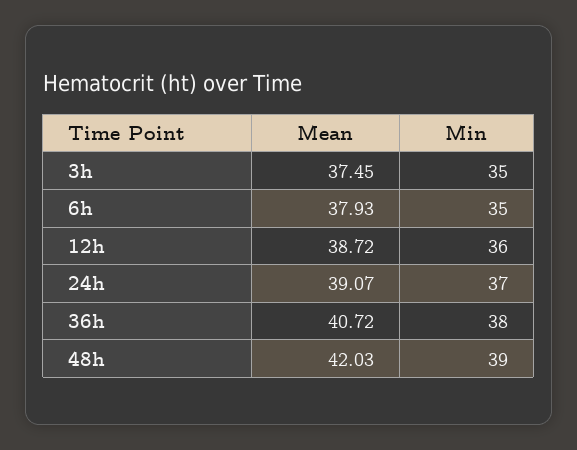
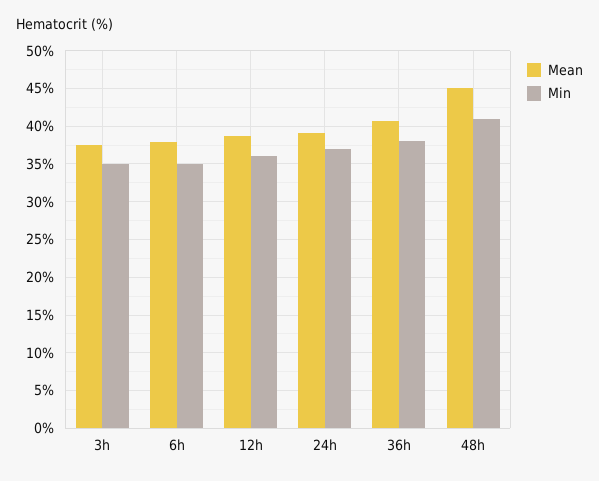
  {
    "Mean": {
      "3h": 37.45,
      "6h": 37.93,
      "12h": 38.72,
      "24h": 39.07,
      "36h": 40.72,
-     "48h": 42.03
+     "48h": 45
    },
    "Min": {
      "3h": 35,
      "6h": 35,
      "12h": 36,
      "24h": 37,
      "36h": 38,
-     "48h": 39
+     "48h": 41
    }
  }

